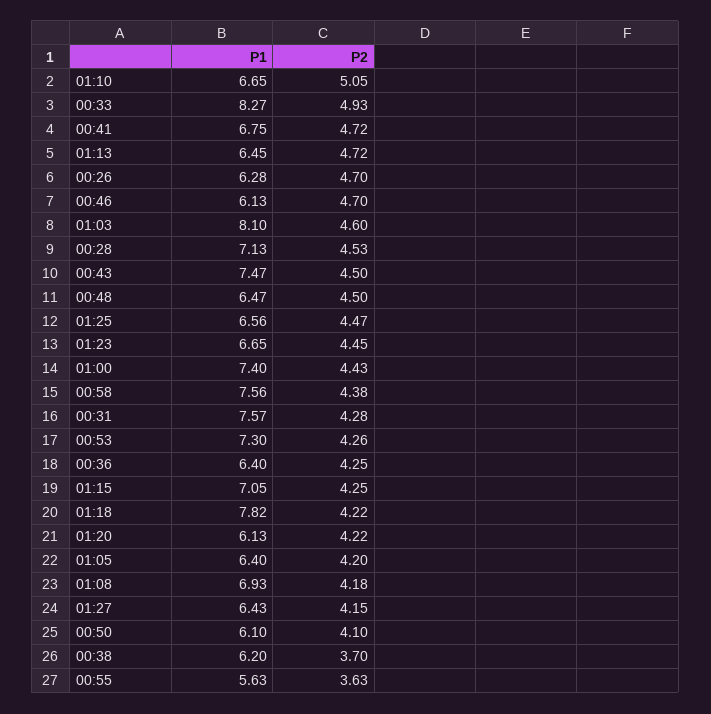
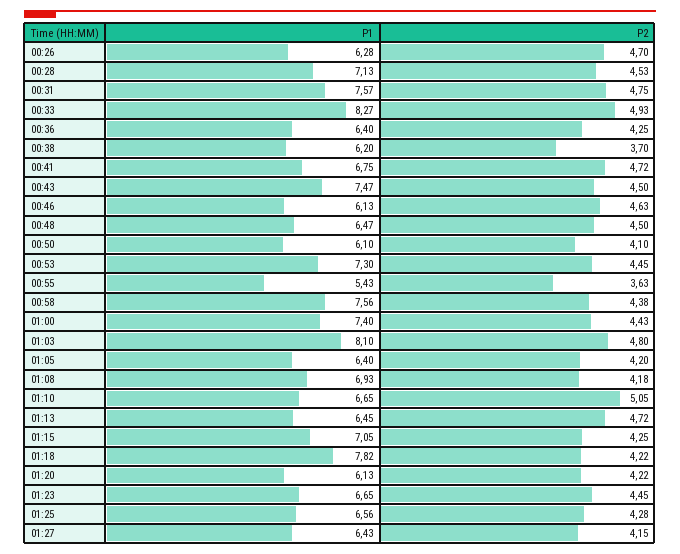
  {
    "P1": {
      "01:10": 6.65,
      "00:33": 8.27,
      "00:41": 6.75,
      "01:13": 6.45,
      "00:26": 6.28,
      "00:46": 6.13,
      "01:03": 8.1,
      "00:28": 7.13,
      "00:43": 7.47,
      "00:48": 6.47,
      "01:25": 6.56,
      "01:23": 6.65,
      "01:00": 7.4,
      "00:58": 7.56,
      "00:31": 7.57,
      "00:53": 7.3,
      "00:36": 6.4,
      "01:15": 7.05,
      "01:18": 7.82,
      "01:20": 6.13,
      "01:05": 6.4,
      "01:08": 6.93,
      "01:27": 6.43,
      "00:50": 6.1,
      "00:38": 6.2,
-     "00:55": 5.63
+     "00:55": 5.43
    },
    "P2": {
      "01:10": 5.05,
      "00:33": 4.93,
      "00:41": 4.72,
      "01:13": 4.72,
      "00:26": 4.7,
-     "00:46": 4.7,
+     "00:46": 4.63,
-     "01:03": 4.6,
+     "01:03": 4.8,
      "00:28": 4.53,
      "00:43": 4.5,
      "00:48": 4.5,
-     "01:25": 4.47,
+     "01:25": 4.28,
      "01:23": 4.45,
      "01:00": 4.43,
      "00:58": 4.38,
-     "00:31": 4.28,
+     "00:31": 4.75,
-     "00:53": 4.26,
+     "00:53": 4.45,
      "00:36": 4.25,
      "01:15": 4.25,
      "01:18": 4.22,
      "01:20": 4.22,
      "01:05": 4.2,
      "01:08": 4.18,
      "01:27": 4.15,
      "00:50": 4.1,
      "00:38": 3.7,
      "00:55": 3.63
    }
  }

